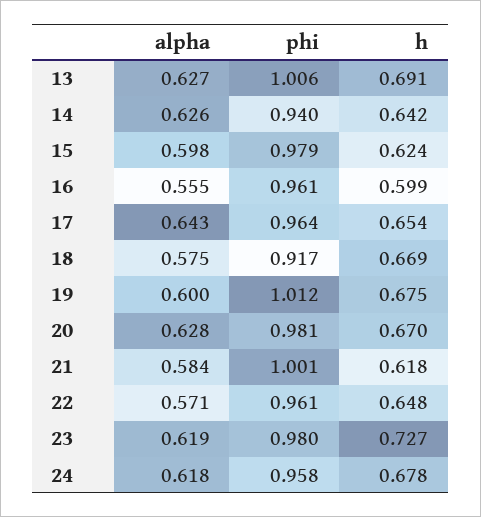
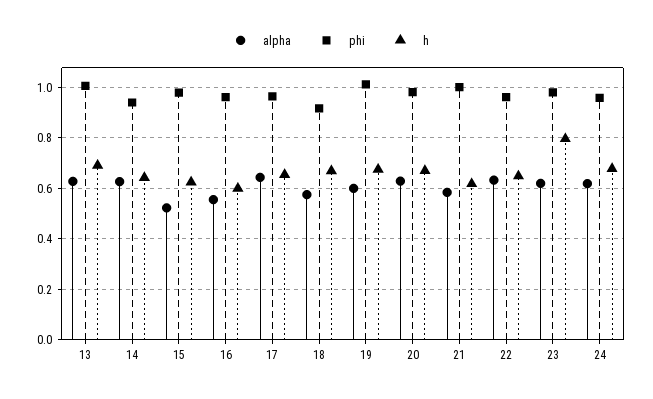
  {
    "alpha": {
      "13": 0.627,
      "14": 0.626,
-     "15": 0.598,
+     "15": 0.525,
      "16": 0.555,
      "17": 0.643,
      "18": 0.575,
      "19": 0.6,
      "20": 0.628,
      "21": 0.584,
-     "22": 0.571,
+     "22": 0.625,
      "23": 0.619,
      "24": 0.618
    },
    "phi": {
      "13": 1.006,
      "14": 0.94,
      "15": 0.979,
      "16": 0.961,
      "17": 0.964,
      "18": 0.917,
      "19": 1.012,
      "20": 0.981,
      "21": 1.001,
      "22": 0.961,
      "23": 0.98,
      "24": 0.958
    },
    "h": {
      "13": 0.691,
      "14": 0.642,
      "15": 0.624,
      "16": 0.599,
      "17": 0.654,
      "18": 0.669,
      "19": 0.675,
      "20": 0.67,
      "21": 0.618,
      "22": 0.648,
-     "23": 0.727,
+     "23": 0.8,
      "24": 0.678
    }
  }

